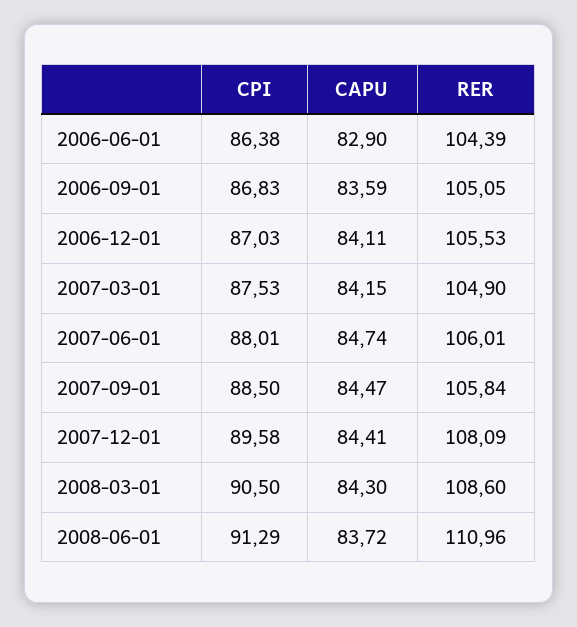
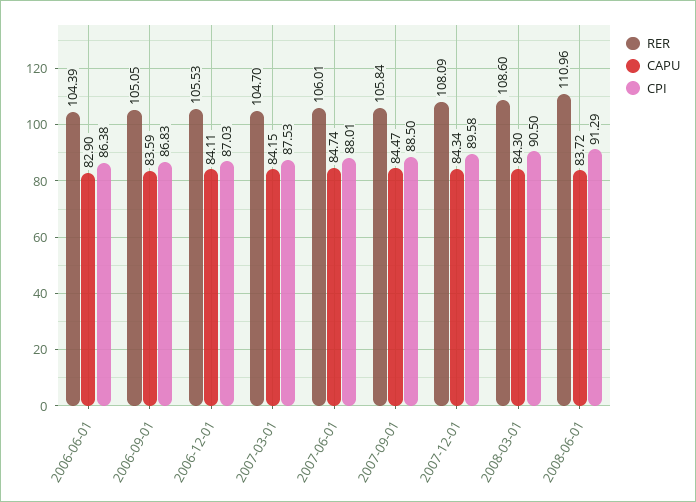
  {
    "CPI": {
      "2006-06-01": 86.38,
      "2006-09-01": 86.83,
      "2006-12-01": 87.03,
      "2007-03-01": 87.53,
      "2007-06-01": 88.01,
      "2007-09-01": 88.5,
      "2007-12-01": 89.58,
      "2008-03-01": 90.5,
      "2008-06-01": 91.29
    },
    "CAPU": {
      "2006-06-01": 82.9,
      "2006-09-01": 83.59,
      "2006-12-01": 84.11,
      "2007-03-01": 84.15,
      "2007-06-01": 84.74,
      "2007-09-01": 84.47,
-     "2007-12-01": 84.41,
+     "2007-12-01": 84.34,
      "2008-03-01": 84.3,
      "2008-06-01": 83.72
    },
    "RER": {
      "2006-06-01": 104.39,
      "2006-09-01": 105.05,
      "2006-12-01": 105.53,
-     "2007-03-01": 104.9,
+     "2007-03-01": 104.7,
      "2007-06-01": 106.01,
      "2007-09-01": 105.84,
      "2007-12-01": 108.09,
      "2008-03-01": 108.6,
      "2008-06-01": 110.96
    }
  }

